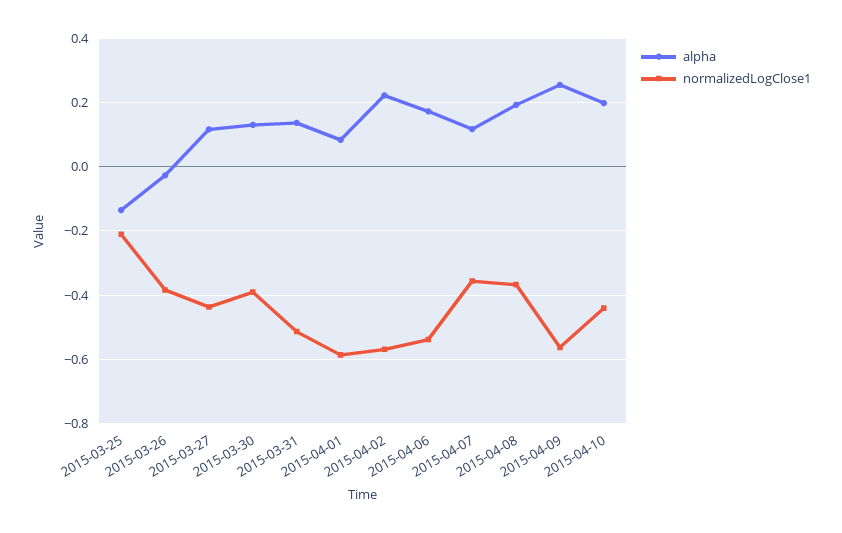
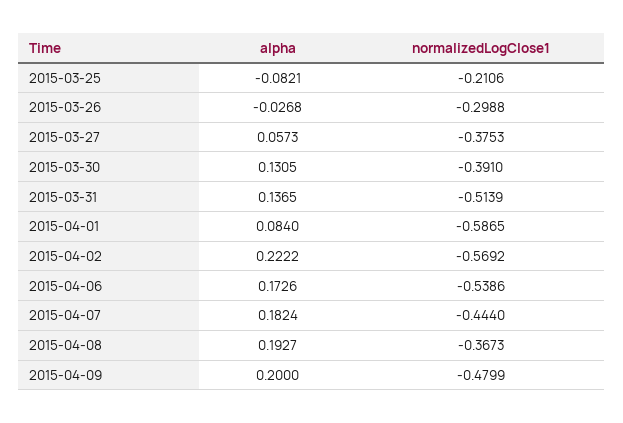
  {
    "alpha": {
-     "2015-03-25": -0.14,
+     "2015-03-25": -0.0821,
      "2015-03-26": -0.0268,
-     "2015-03-27": 0.12,
+     "2015-03-27": 0.0573,
      "2015-03-30": 0.1305,
      "2015-03-31": 0.1365,
      "2015-04-01": 0.084,
      "2015-04-02": 0.2222,
      "2015-04-06": 0.1726,
-     "2015-04-07": 0.12,
+     "2015-04-07": 0.1824,
      "2015-04-08": 0.1927,
-     "2015-04-09": 0.26,
+     "2015-04-09": 0.2
-     "2015-04-10": 0.2
    },
    "normalizedLogClose1": {
      "2015-03-25": -0.2106,
-     "2015-03-26": -0.38,
+     "2015-03-26": -0.2988,
-     "2015-03-27": -0.44,
+     "2015-03-27": -0.3753,
      "2015-03-30": -0.391,
      "2015-03-31": -0.5139,
      "2015-04-01": -0.5865,
      "2015-04-02": -0.5692,
      "2015-04-06": -0.5386,
-     "2015-04-07": -0.36,
+     "2015-04-07": -0.444,
      "2015-04-08": -0.3673,
-     "2015-04-09": -0.56,
+     "2015-04-09": -0.4799
-     "2015-04-10": -0.44
    }
  }

